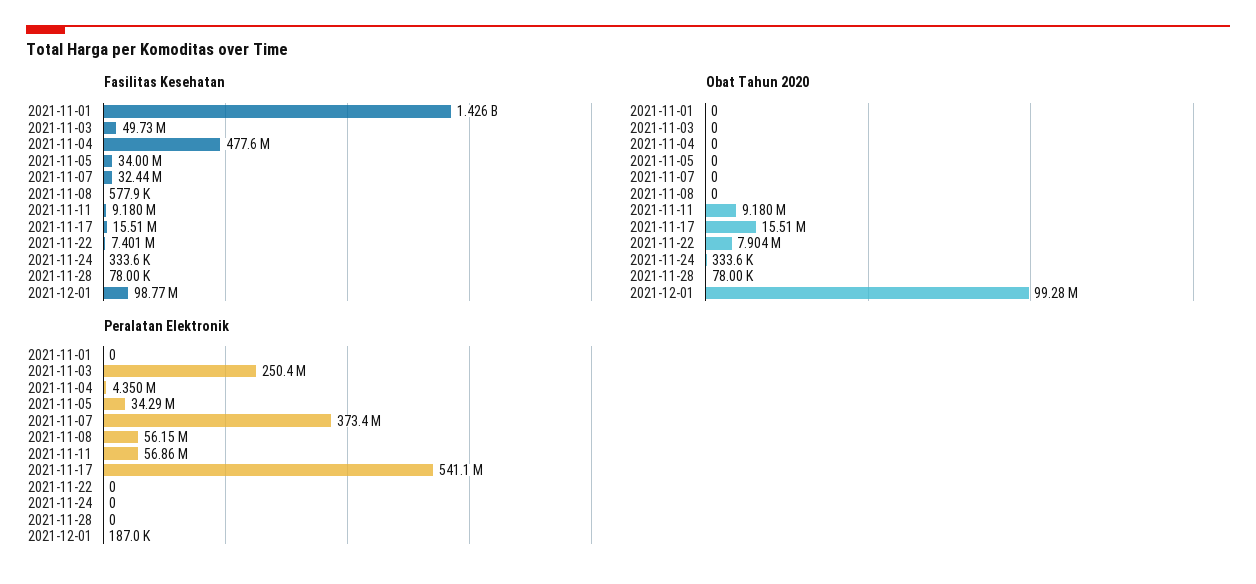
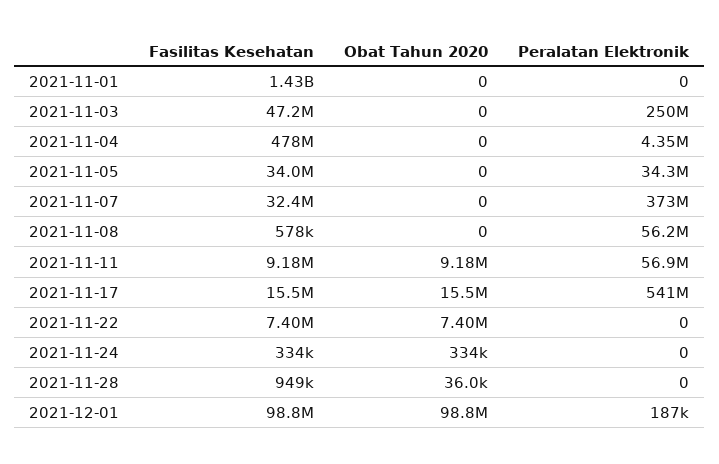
  {
    "Fasilitas Kesehatan": {
      "2021-11-01": 1426000000,
-     "2021-11-03": 49730000,
+     "2021-11-03": 47200000,
      "2021-11-04": 477600000,
      "2021-11-05": 34000000,
      "2021-11-07": 32440000,
      "2021-11-08": 577900,
      "2021-11-11": 9180000,
      "2021-11-17": 15510000,
      "2021-11-22": 7401000,
      "2021-11-24": 333600,
-     "2021-11-28": 78000,
+     "2021-11-28": 949000,
      "2021-12-01": 98770000
    },
    "Obat Tahun 2020": {
      "2021-11-01": 0,
      "2021-11-03": 0,
      "2021-11-04": 0,
      "2021-11-05": 0,
      "2021-11-07": 0,
      "2021-11-08": 0,
      "2021-11-11": 9180000,
      "2021-11-17": 15510000,
-     "2021-11-22": 7904000,
+     "2021-11-22": 7400000,
      "2021-11-24": 333600,
-     "2021-11-28": 78000,
+     "2021-11-28": 36000,
-     "2021-12-01": 99280000
+     "2021-12-01": 98800000
    },
    "Peralatan Elektronik": {
      "2021-11-01": 0,
      "2021-11-03": 250400000,
      "2021-11-04": 4350000,
      "2021-11-05": 34290000,
      "2021-11-07": 373400000,
      "2021-11-08": 56150000,
      "2021-11-11": 56860000,
      "2021-11-17": 541100000,
      "2021-11-22": 0,
      "2021-11-24": 0,
      "2021-11-28": 0,
      "2021-12-01": 187000
    }
  }

